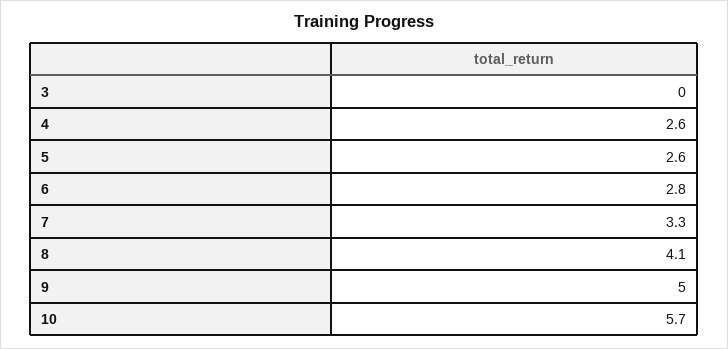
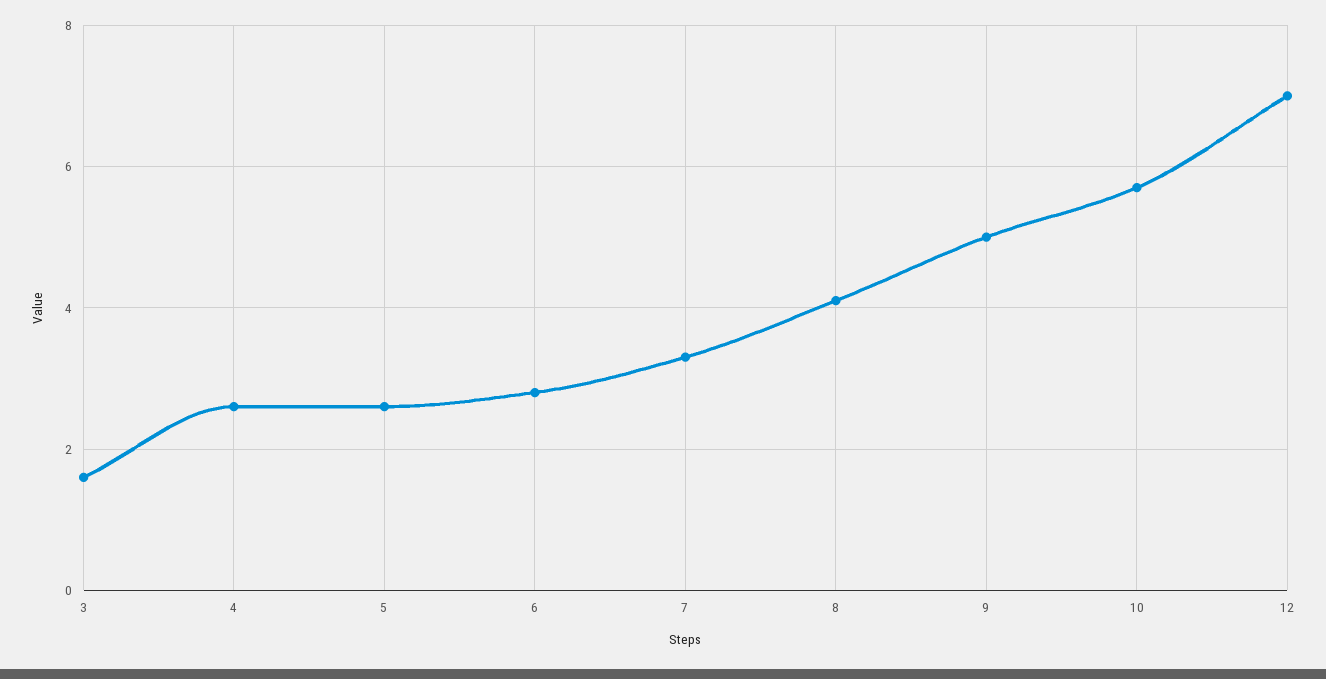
  {
-   "3": 0,
+   "3": 1.5,
    "4": 2.6,
    "5": 2.6,
    "6": 2.8,
    "7": 3.3,
    "8": 4.1,
    "9": 5,
-   "10": 5.7
+   "10": 5.7,
+   "12": 7
  }

